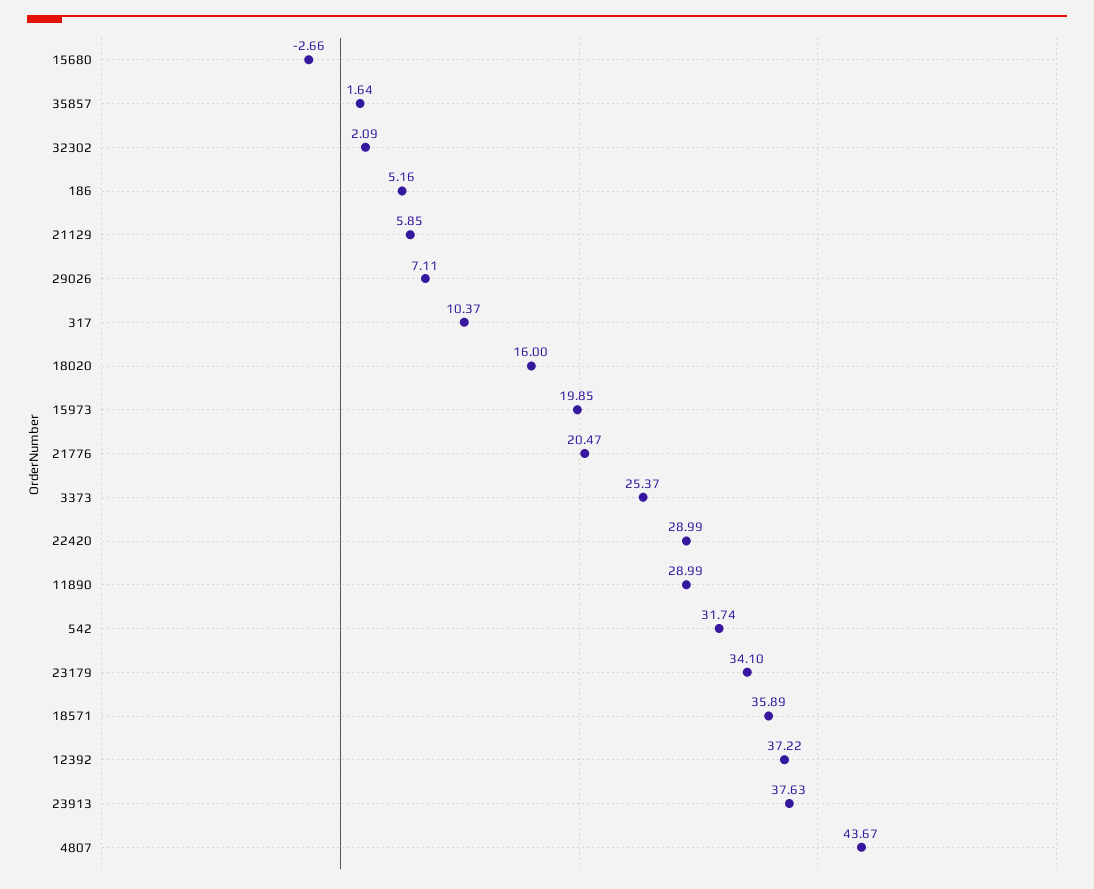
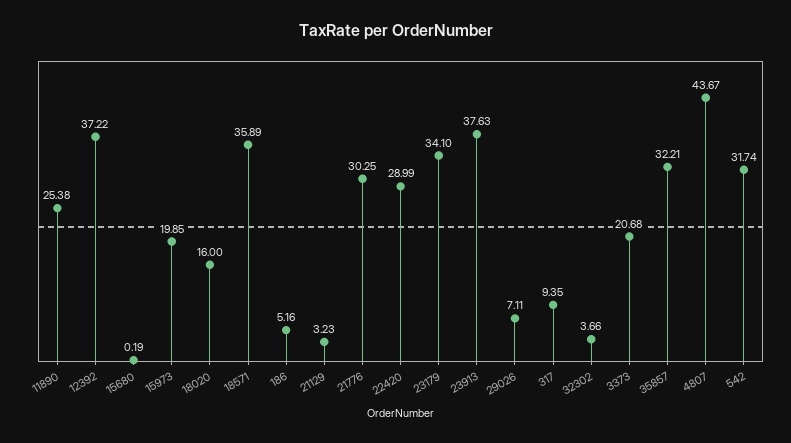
  {
-   "15680": -2.66,
+   "15680": 0.19,
-   "35857": 1.64,
+   "35857": 32.21,
-   "32302": 2.09,
+   "32302": 3.66,
    "186": 5.16,
-   "21129": 5.85,
+   "21129": 3.23,
    "29026": 7.11,
-   "317": 10.37,
+   "317": 9.35,
    "18020": 16,
    "15973": 19.85,
-   "21776": 20.47,
+   "21776": 30.25,
-   "3373": 25.37,
+   "3373": 20.68,
    "22420": 28.99,
-   "11890": 28.99,
+   "11890": 25.38,
    "542": 31.74,
    "23179": 34.1,
    "18571": 35.89,
    "12392": 37.22,
    "23913": 37.63,
    "4807": 43.67
  }

